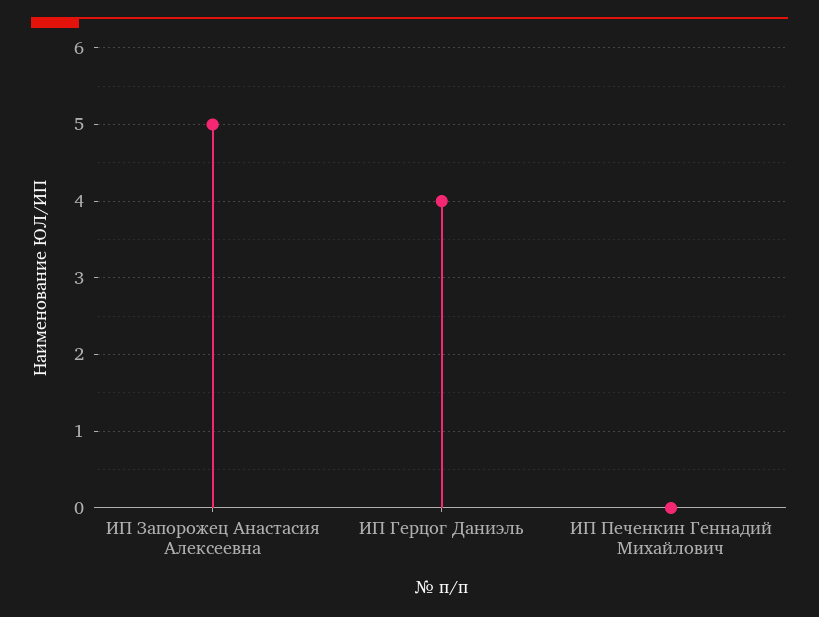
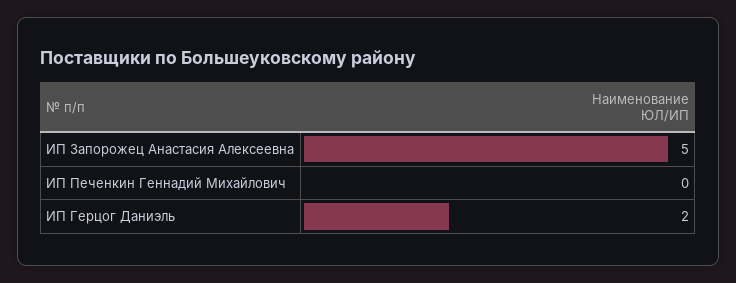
  {
    "ИП Запорожец Анастасия Алексеевна": 5,
-   "ИП Герцог Даниэль": 4,
+   "ИП Герцог Даниэль": 2,
    "ИП Печенкин Геннадий Михайлович": 0
  }

